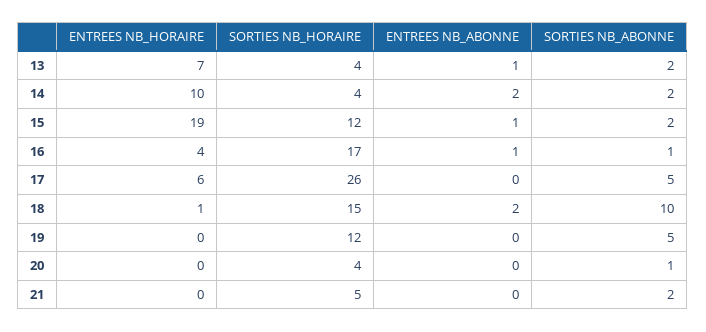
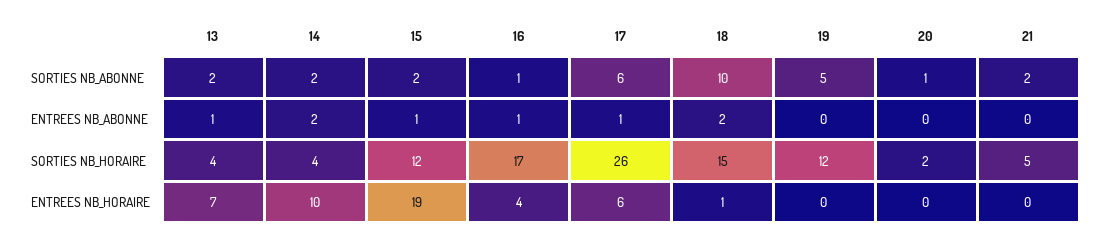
  {
    "ENTREES NB_HORAIRE": {
      "13": 7,
      "14": 10,
      "15": 19,
      "16": 4,
      "17": 6,
      "18": 1,
      "19": 0,
      "20": 0,
      "21": 0
    },
    "SORTIES NB_HORAIRE": {
      "13": 4,
      "14": 4,
      "15": 12,
      "16": 17,
      "17": 26,
      "18": 15,
      "19": 12,
-     "20": 4,
+     "20": 2,
      "21": 5
    },
    "ENTREES NB_ABONNE": {
      "13": 1,
      "14": 2,
      "15": 1,
      "16": 1,
-     "17": 0,
+     "17": 1,
      "18": 2,
      "19": 0,
      "20": 0,
      "21": 0
    },
    "SORTIES NB_ABONNE": {
      "13": 2,
      "14": 2,
      "15": 2,
      "16": 1,
-     "17": 5,
+     "17": 6,
      "18": 10,
      "19": 5,
      "20": 1,
      "21": 2
    }
  }

